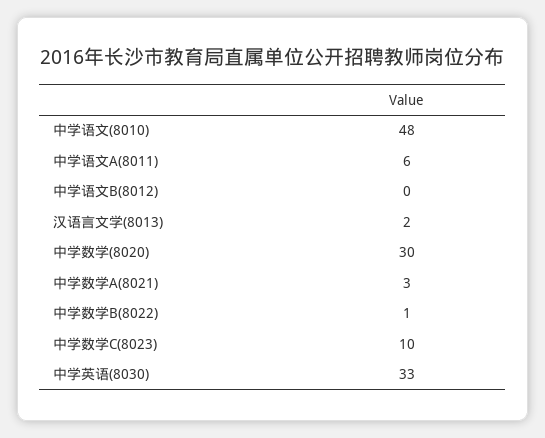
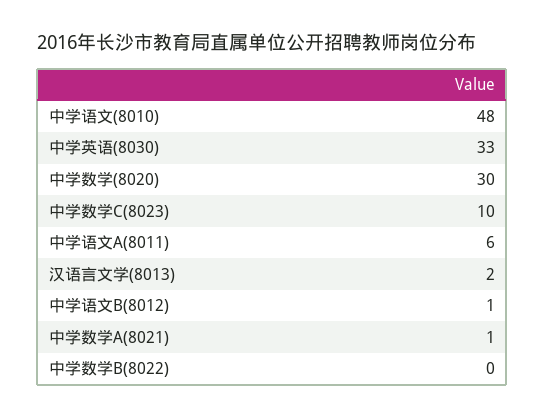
  {
    "中学语文(8010)": 48,
    "中学语文A(8011)": 6,
-   "中学语文B(8012)": 0,
+   "中学语文B(8012)": 1,
    "汉语言文学(8013)": 2,
    "中学数学(8020)": 30,
-   "中学数学A(8021)": 3,
+   "中学数学A(8021)": 1,
-   "中学数学B(8022)": 1,
+   "中学数学B(8022)": 0,
    "中学数学C(8023)": 10,
    "中学英语(8030)": 33
  }

